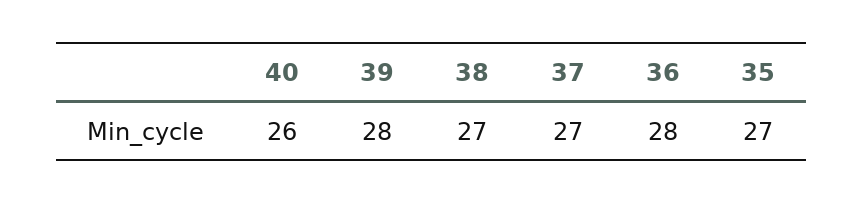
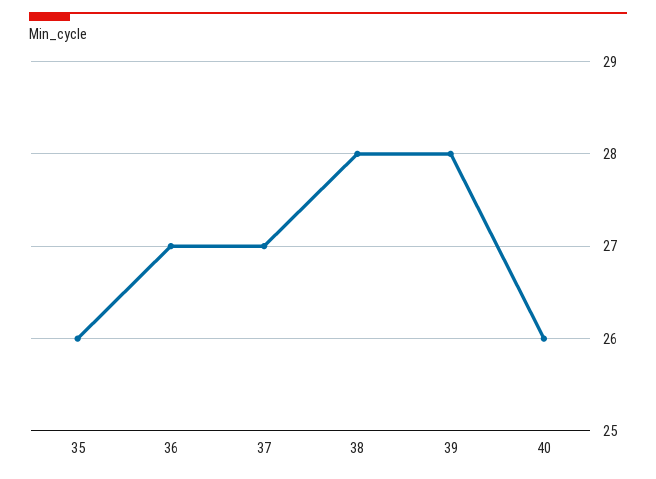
  {
    "40": 26,
    "39": 28,
-   "38": 27,
+   "38": 28,
    "37": 27,
-   "36": 28,
+   "36": 27,
-   "35": 27
+   "35": 26
  }

